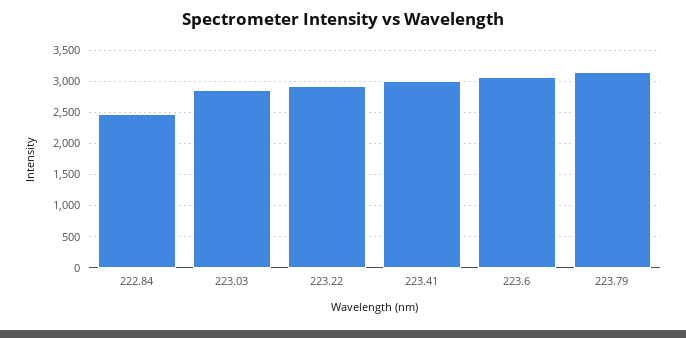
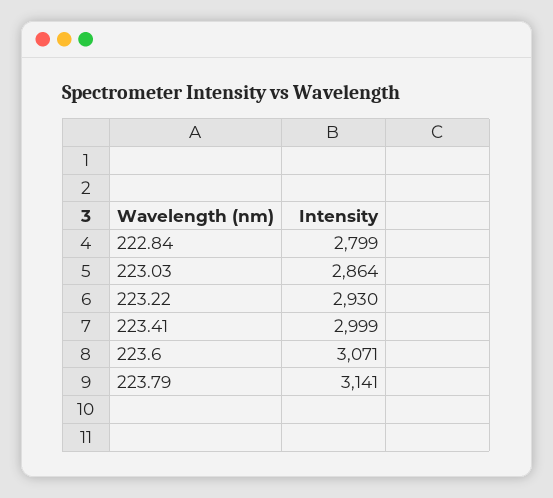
  {
-   "222.84": 2500,
+   "222.84": 2799,
    "223.03": 2864,
    "223.22": 2930,
    "223.41": 2999,
    "223.6": 3071,
    "223.79": 3141
  }

